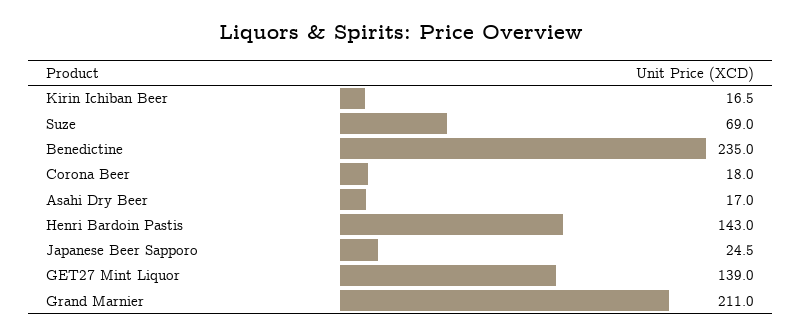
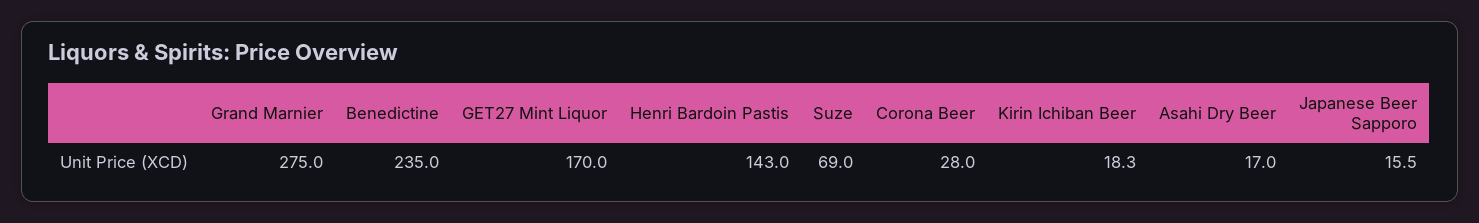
  {
-   "Kirin Ichiban Beer": 16.5,
+   "Kirin Ichiban Beer": 18.3,
    "Suze": 69,
    "Benedictine": 235,
-   "Corona Beer": 18,
+   "Corona Beer": 28,
    "Asahi Dry Beer": 17,
    "Henri Bardoin Pastis": 143,
-   "Japanese Beer Sapporo": 24.5,
+   "Japanese Beer Sapporo": 15.5,
-   "GET27 Mint Liquor": 139,
+   "GET27 Mint Liquor": 170,
-   "Grand Marnier": 211
+   "Grand Marnier": 275
  }

